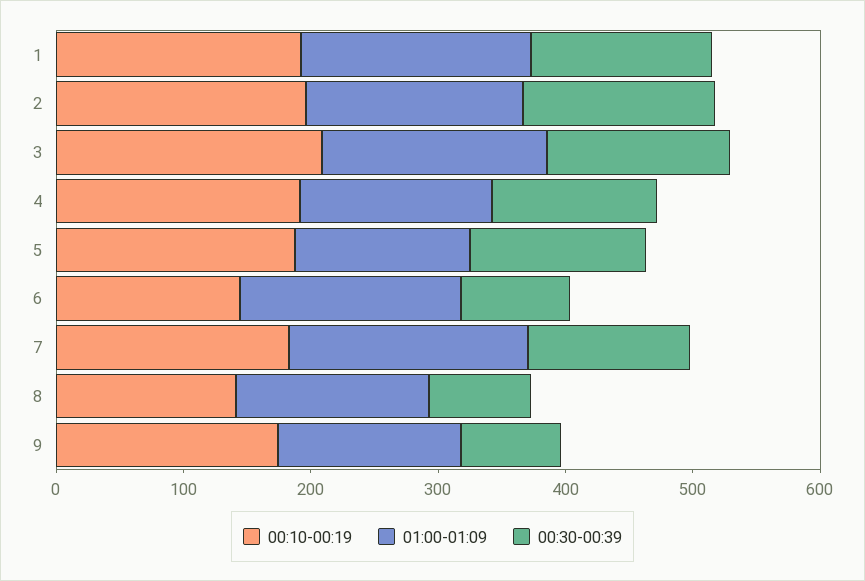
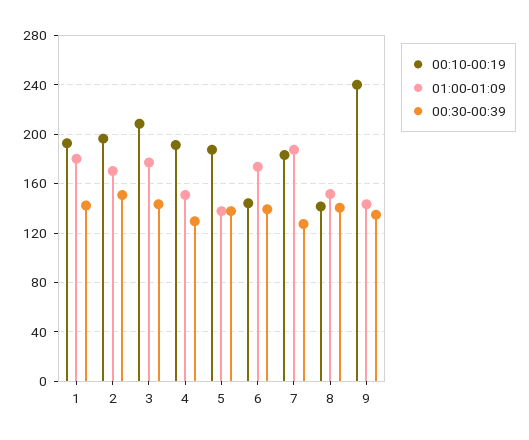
  {
    "00:10-00:19": {
      "1": 195,
      "2": 195,
      "3": 210,
      "4": 190,
      "5": 185,
      "6": 145,
      "7": 185,
      "8": 140,
-     "9": 180
+     "9": 240
    },
    "01:00-01:09": {
      "1": 180,
      "2": 170,
      "3": 175,
      "4": 150,
      "5": 140,
      "6": 175,
      "7": 185,
      "8": 150,
      "9": 145
    },
    "00:30-00:39": {
      "1": 140,
      "2": 150,
      "3": 145,
      "4": 130,
      "5": 140,
-     "6": 80,
+     "6": 140,
      "7": 125,
-     "8": 80,
+     "8": 140,
-     "9": 80
+     "9": 135
    }
  }

